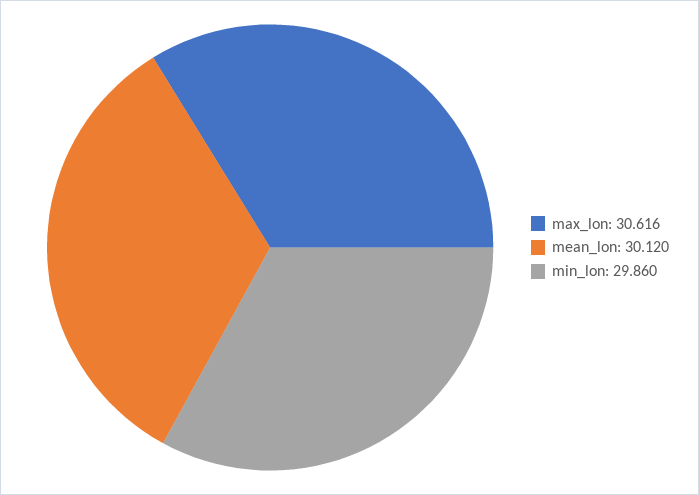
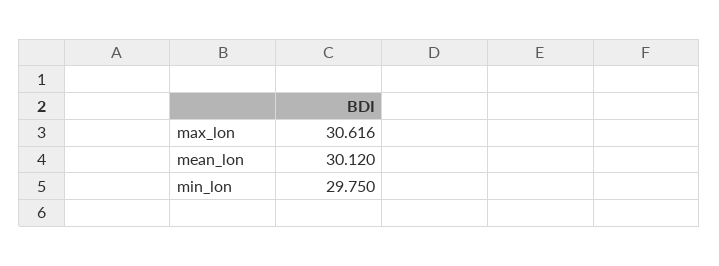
  {
    "max_lon": 30.616,
    "mean_lon": 30.12,
-   "min_lon": 29.86
+   "min_lon": 29.75
  }

